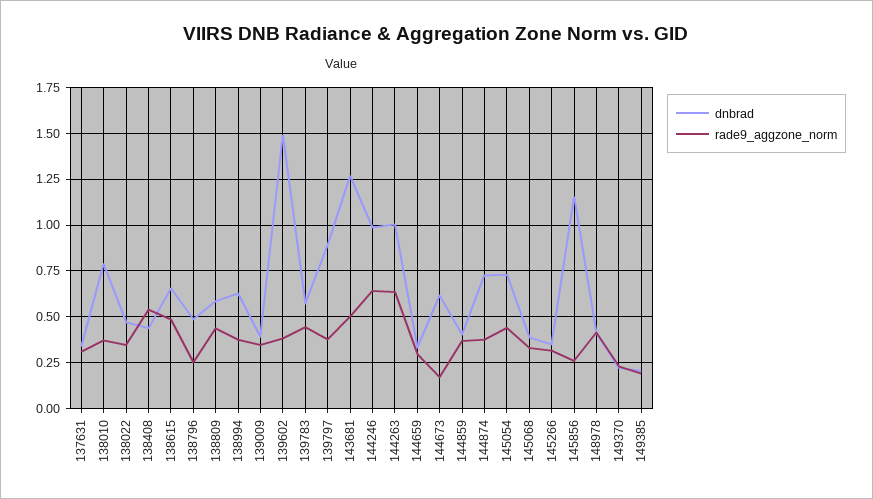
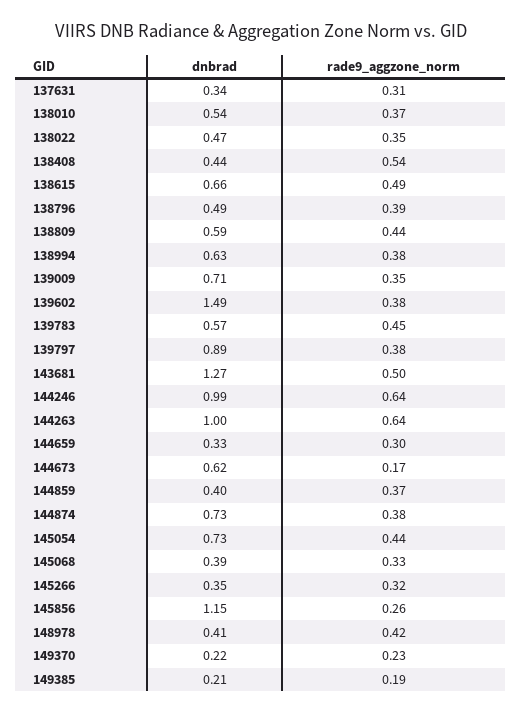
  {
    "dnbrad": {
      "137631": 0.34,
-     "138010": 0.8,
+     "138010": 0.54,
      "138022": 0.47,
      "138408": 0.44,
      "138615": 0.66,
      "138796": 0.49,
      "138809": 0.59,
      "138994": 0.63,
-     "139009": 0.4,
+     "139009": 0.71,
      "139602": 1.49,
      "139783": 0.57,
      "139797": 0.89,
      "143681": 1.27,
      "144246": 0.99,
      "144263": 1,
      "144659": 0.33,
      "144673": 0.62,
      "144859": 0.4,
      "144874": 0.73,
      "145054": 0.73,
      "145068": 0.39,
      "145266": 0.35,
      "145856": 1.15,
      "148978": 0.41,
      "149370": 0.22,
      "149385": 0.21
    },
    "rade9_aggzone_norm": {
      "137631": 0.31,
      "138010": 0.37,
      "138022": 0.35,
      "138408": 0.54,
      "138615": 0.49,
-     "138796": 0.25,
+     "138796": 0.39,
      "138809": 0.44,
      "138994": 0.38,
      "139009": 0.35,
      "139602": 0.38,
      "139783": 0.45,
      "139797": 0.38,
      "143681": 0.5,
      "144246": 0.64,
      "144263": 0.64,
      "144659": 0.3,
      "144673": 0.17,
      "144859": 0.37,
      "144874": 0.38,
      "145054": 0.44,
      "145068": 0.33,
      "145266": 0.32,
      "145856": 0.26,
      "148978": 0.42,
      "149370": 0.23,
      "149385": 0.19
    }
  }

